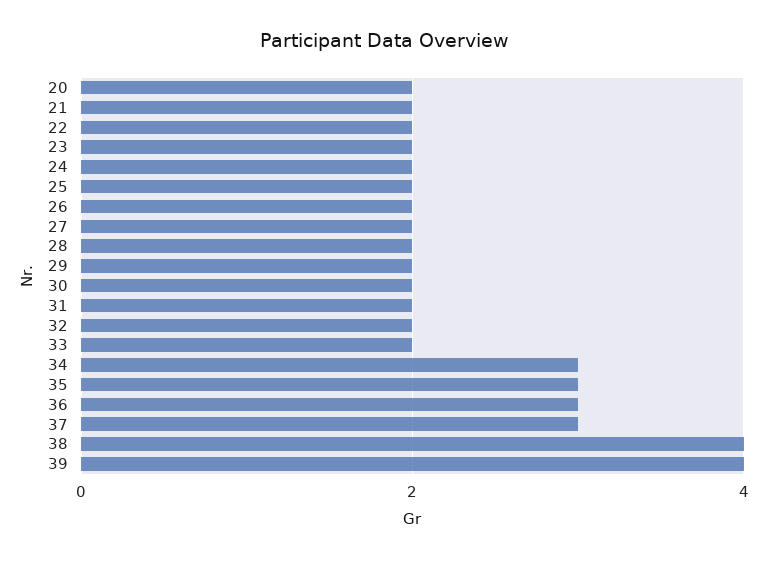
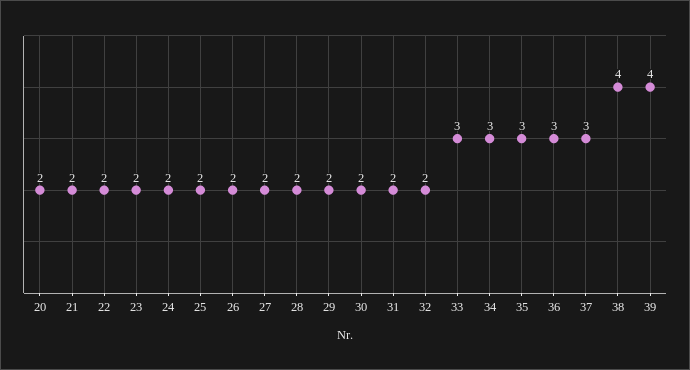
  {
    "20": 2,
    "21": 2,
    "22": 2,
    "23": 2,
    "24": 2,
    "25": 2,
    "26": 2,
    "27": 2,
    "28": 2,
    "29": 2,
    "30": 2,
    "31": 2,
    "32": 2,
-   "33": 2,
+   "33": 3,
    "34": 3,
    "35": 3,
    "36": 3,
    "37": 3,
    "38": 4,
    "39": 4
  }

